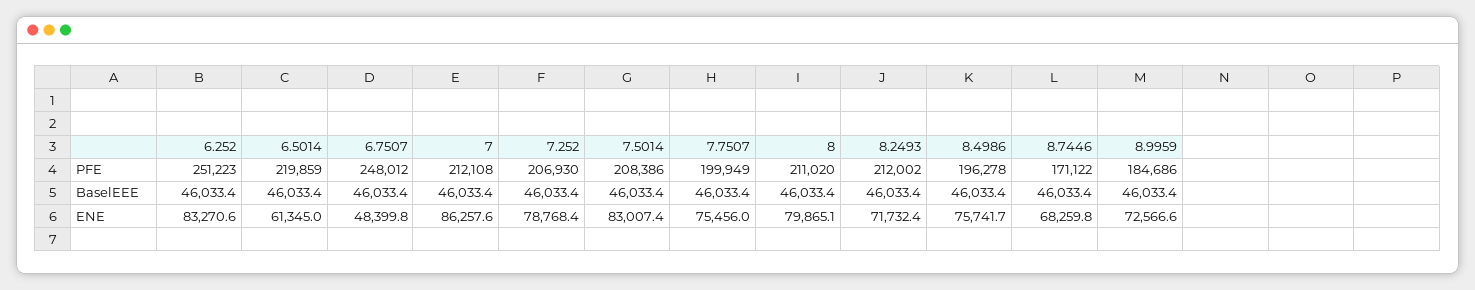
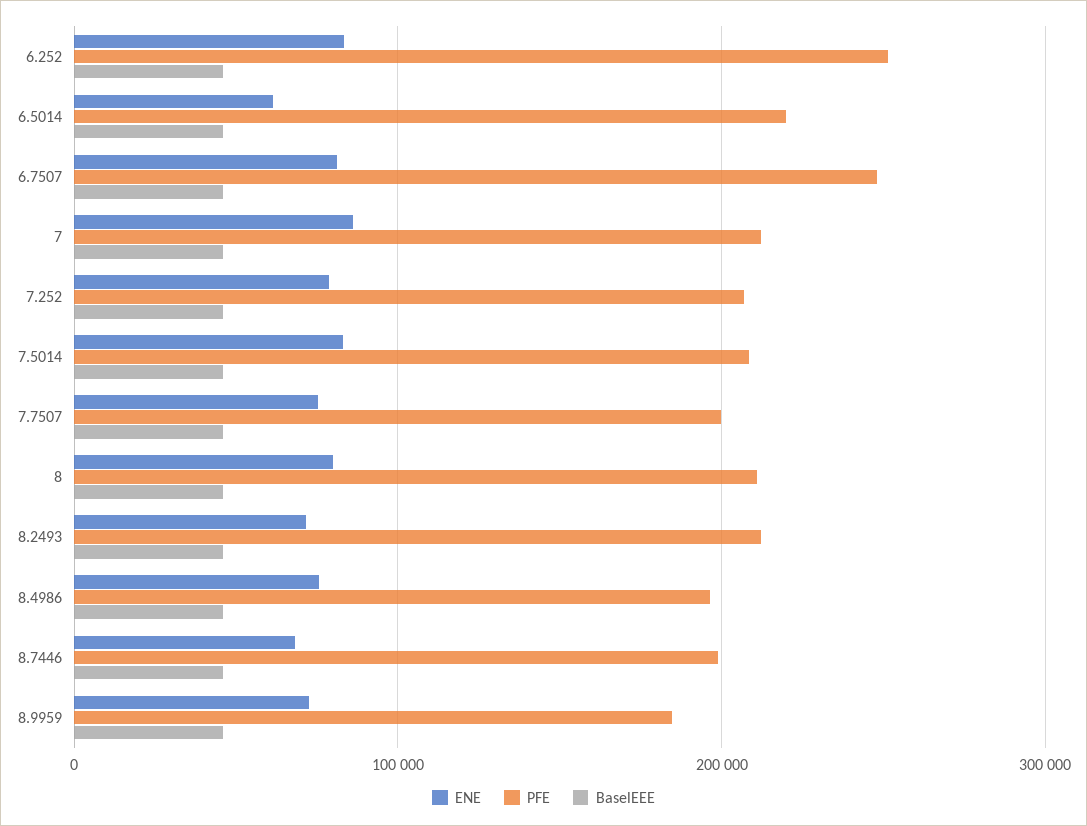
  {
    "PFE": {
      "6.252": 251223,
      "6.5014": 219859,
      "6.7507": 248012,
      "7": 212108,
      "7.252": 206930,
      "7.5014": 208386,
      "7.7507": 199949,
      "8": 211020,
      "8.2493": 212002,
      "8.4986": 196278,
-     "8.7446": 171122,
+     "8.7446": 200000,
      "8.9959": 184686
    },
    "BaselEEE": {
      "6.252": 46033.4,
      "6.5014": 46033.4,
      "6.7507": 46033.4,
      "7": 46033.4,
      "7.252": 46033.4,
      "7.5014": 46033.4,
      "7.7507": 46033.4,
      "8": 46033.4,
      "8.2493": 46033.4,
      "8.4986": 46033.4,
      "8.7446": 46033.4,
      "8.9959": 46033.4
    },
    "ENE": {
      "6.252": 83270.6,
      "6.5014": 61345,
-     "6.7507": 48399.8,
+     "6.7507": 80000,
      "7": 86257.6,
      "7.252": 78768.4,
      "7.5014": 83007.4,
      "7.7507": 75456,
      "8": 79865.1,
      "8.2493": 71732.4,
      "8.4986": 75741.7,
      "8.7446": 68259.8,
      "8.9959": 72566.6
    }
  }

